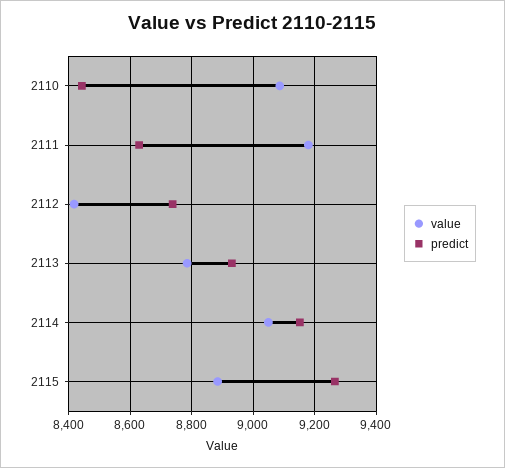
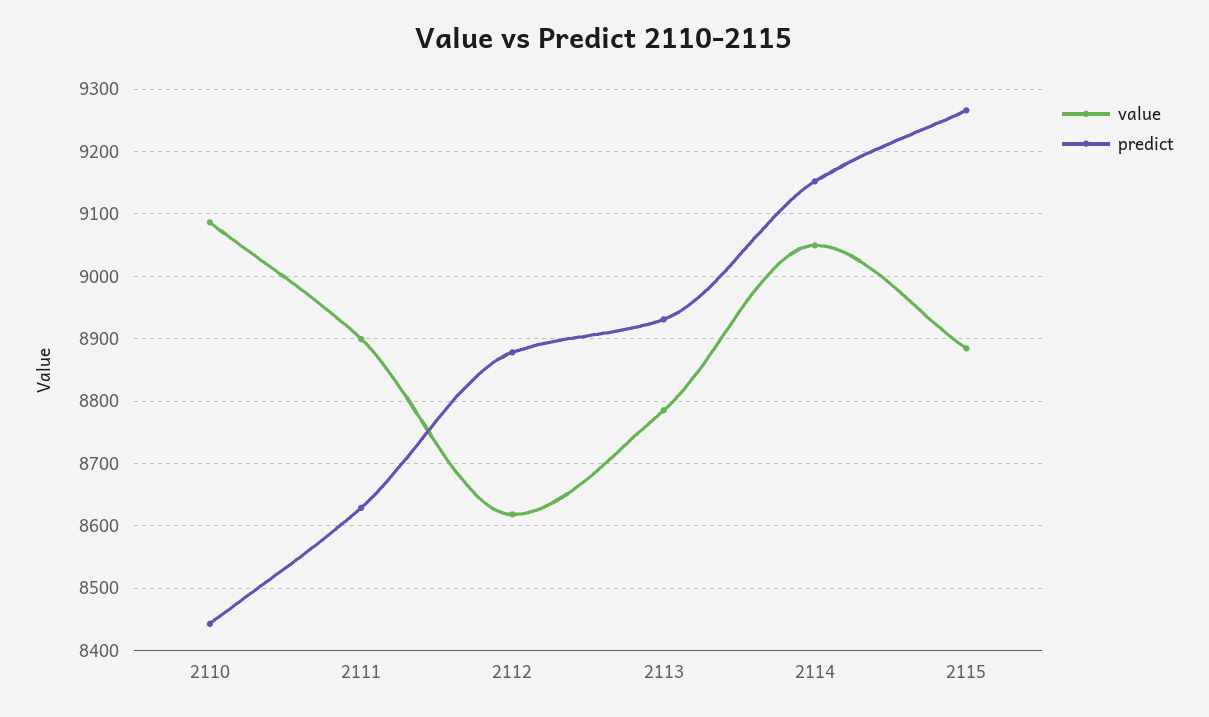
  {
    "value": {
      "2110": 9090,
-     "2111": 9180,
+     "2111": 8900,
-     "2112": 8420,
+     "2112": 8620,
      "2113": 8790,
      "2114": 9050,
      "2115": 8880
    },
    "predict": {
      "2110": 8440,
      "2111": 8630,
-     "2112": 8740,
+     "2112": 8880,
      "2113": 8930,
      "2114": 9150,
      "2115": 9270
    }
  }

